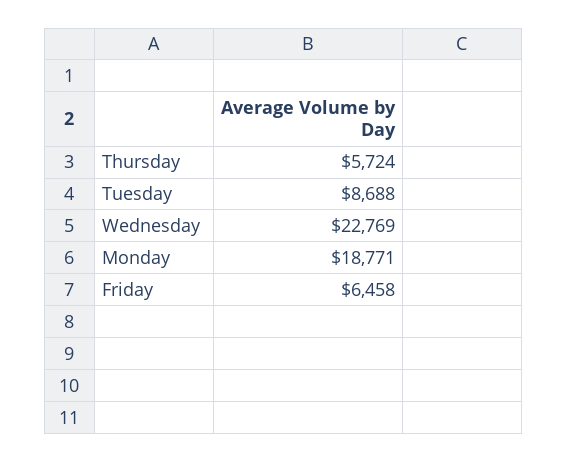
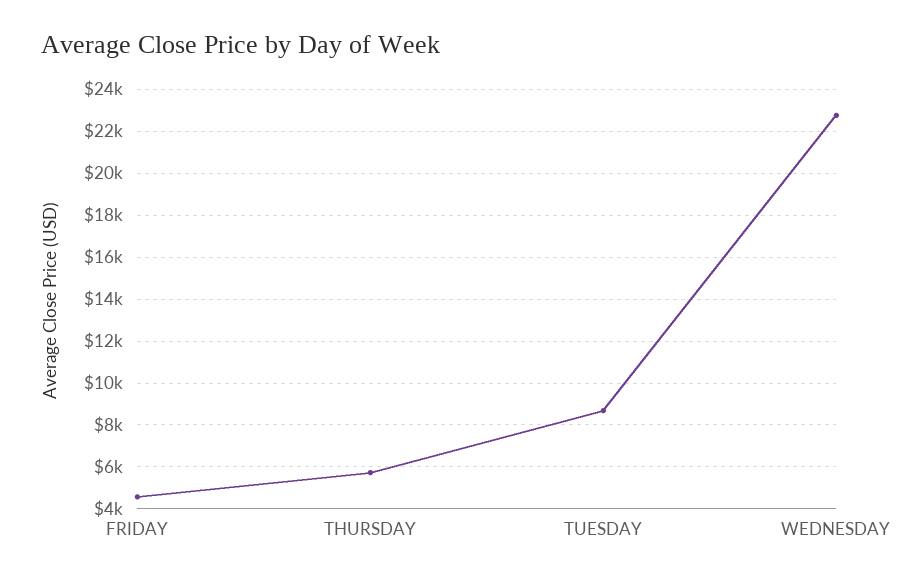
  {
    "Thursday": 5724,
    "Tuesday": 8688,
    "Wednesday": 22769,
-   "Monday": 18771,
-   "Friday": 6458
+   "Friday": 4500
  }

